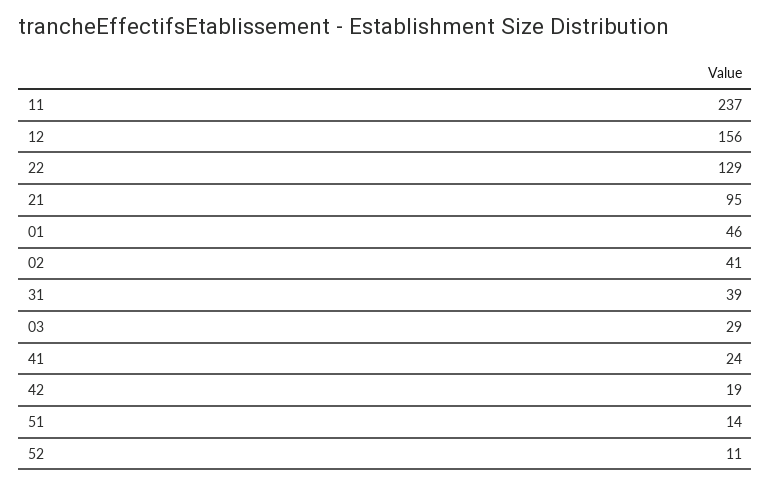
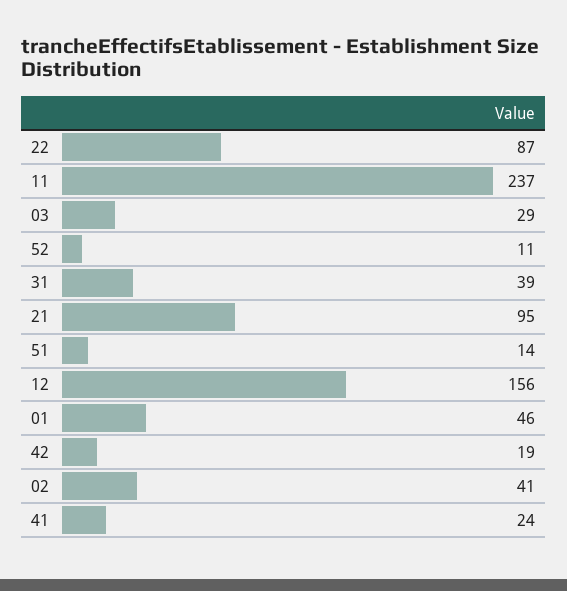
  {
    "11": 237,
    "12": 156,
-   "22": 129,
+   "22": 87,
    "21": 95,
    "01": 46,
    "02": 41,
    "31": 39,
    "03": 29,
    "41": 24,
    "42": 19,
    "51": 14,
    "52": 11
  }

